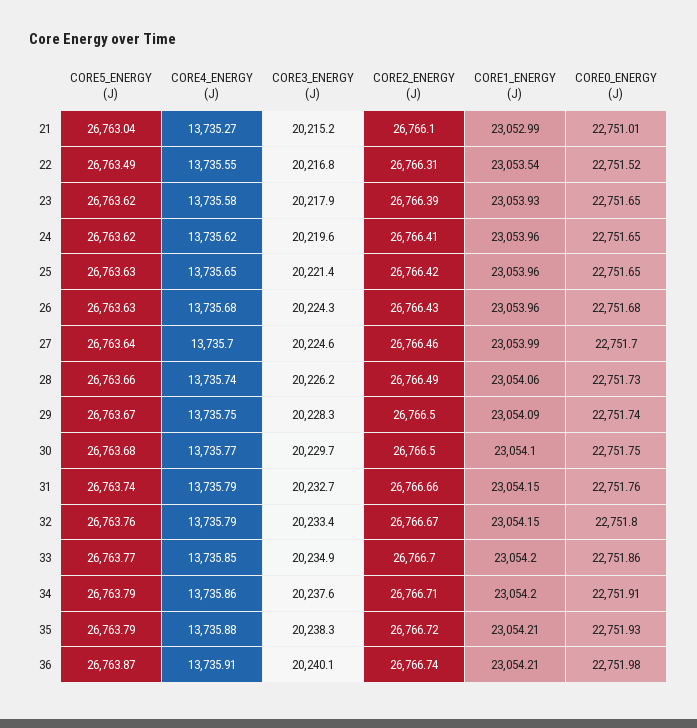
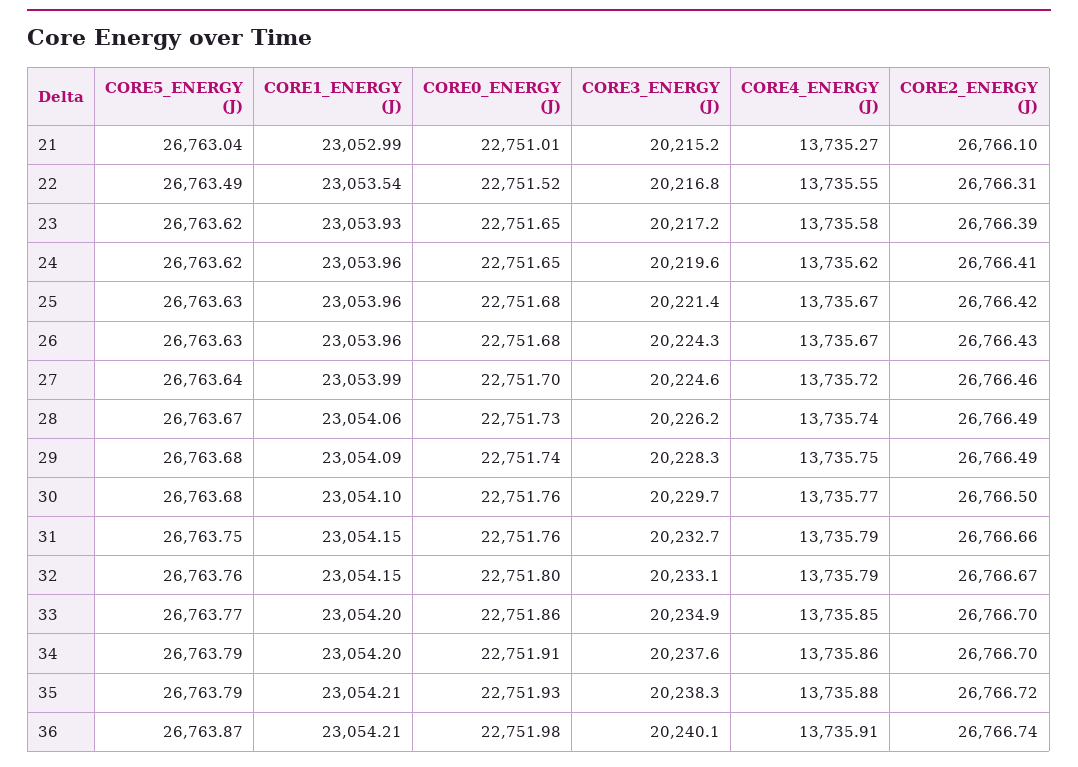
  {
    "CORE5_ENERGY (J)": {
      "21": 26763.04,
      "22": 26763.49,
      "23": 26763.62,
      "24": 26763.62,
      "25": 26763.63,
      "26": 26763.63,
      "27": 26763.64,
-     "28": 26763.66,
+     "28": 26763.67,
-     "29": 26763.67,
+     "29": 26763.68,
      "30": 26763.68,
-     "31": 26763.74,
+     "31": 26763.75,
      "32": 26763.76,
      "33": 26763.77,
      "34": 26763.79,
      "35": 26763.79,
      "36": 26763.87
    },
    "CORE4_ENERGY (J)": {
      "21": 13735.27,
      "22": 13735.55,
      "23": 13735.58,
      "24": 13735.62,
-     "25": 13735.65,
+     "25": 13735.67,
-     "26": 13735.68,
+     "26": 13735.67,
-     "27": 13735.7,
+     "27": 13735.72,
      "28": 13735.74,
      "29": 13735.75,
      "30": 13735.77,
      "31": 13735.79,
      "32": 13735.79,
      "33": 13735.85,
      "34": 13735.86,
      "35": 13735.88,
      "36": 13735.91
    },
    "CORE3_ENERGY (J)": {
      "21": 20215.2,
      "22": 20216.8,
-     "23": 20217.9,
+     "23": 20217.2,
      "24": 20219.6,
      "25": 20221.4,
      "26": 20224.3,
      "27": 20224.6,
      "28": 20226.2,
      "29": 20228.3,
      "30": 20229.7,
      "31": 20232.7,
-     "32": 20233.4,
+     "32": 20233.1,
      "33": 20234.9,
      "34": 20237.6,
      "35": 20238.3,
      "36": 20240.1
    },
    "CORE2_ENERGY (J)": {
      "21": 26766.1,
      "22": 26766.31,
      "23": 26766.39,
      "24": 26766.41,
      "25": 26766.42,
      "26": 26766.43,
      "27": 26766.46,
      "28": 26766.49,
-     "29": 26766.5,
+     "29": 26766.49,
      "30": 26766.5,
      "31": 26766.66,
      "32": 26766.67,
      "33": 26766.7,
-     "34": 26766.71,
+     "34": 26766.7,
      "35": 26766.72,
      "36": 26766.74
    },
    "CORE1_ENERGY (J)": {
      "21": 23052.99,
      "22": 23053.54,
      "23": 23053.93,
      "24": 23053.96,
      "25": 23053.96,
      "26": 23053.96,
      "27": 23053.99,
      "28": 23054.06,
      "29": 23054.09,
      "30": 23054.1,
      "31": 23054.15,
      "32": 23054.15,
      "33": 23054.2,
      "34": 23054.2,
      "35": 23054.21,
      "36": 23054.21
    },
    "CORE0_ENERGY (J)": {
      "21": 22751.01,
      "22": 22751.52,
      "23": 22751.65,
      "24": 22751.65,
-     "25": 22751.65,
+     "25": 22751.68,
      "26": 22751.68,
      "27": 22751.7,
      "28": 22751.73,
      "29": 22751.74,
-     "30": 22751.75,
+     "30": 22751.76,
      "31": 22751.76,
      "32": 22751.8,
      "33": 22751.86,
      "34": 22751.91,
      "35": 22751.93,
      "36": 22751.98
    }
  }

